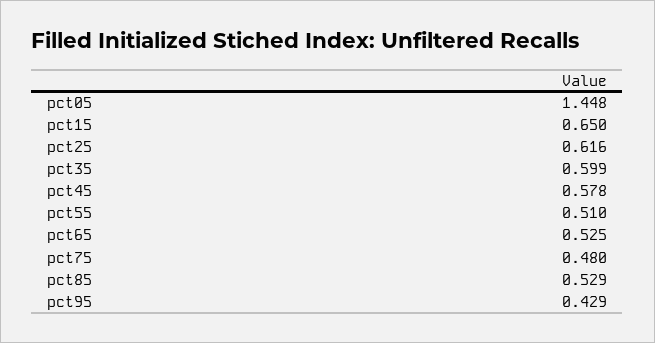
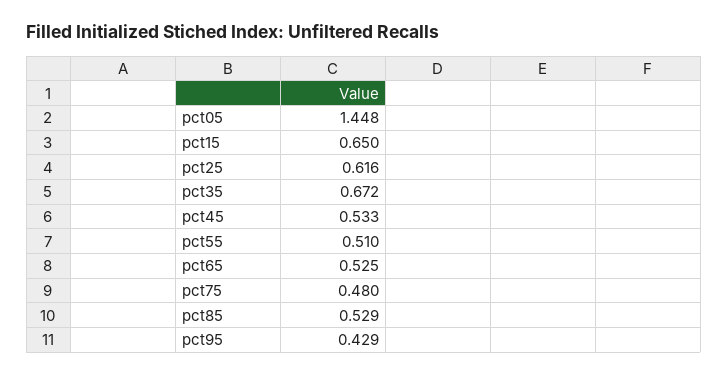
  {
    "pct05": 1.448,
    "pct15": 0.65,
    "pct25": 0.616,
-   "pct35": 0.599,
+   "pct35": 0.672,
-   "pct45": 0.578,
+   "pct45": 0.533,
    "pct55": 0.51,
    "pct65": 0.525,
    "pct75": 0.48,
    "pct85": 0.529,
    "pct95": 0.429
  }

